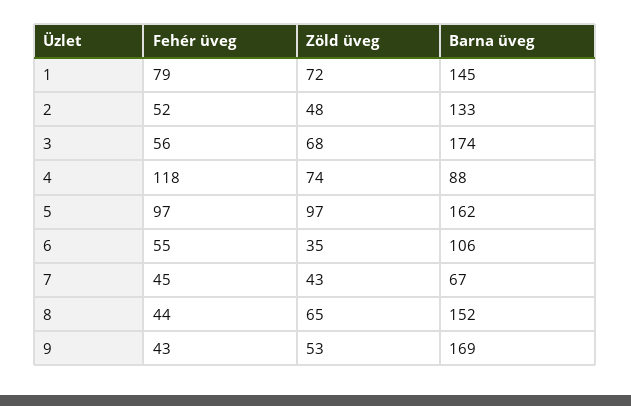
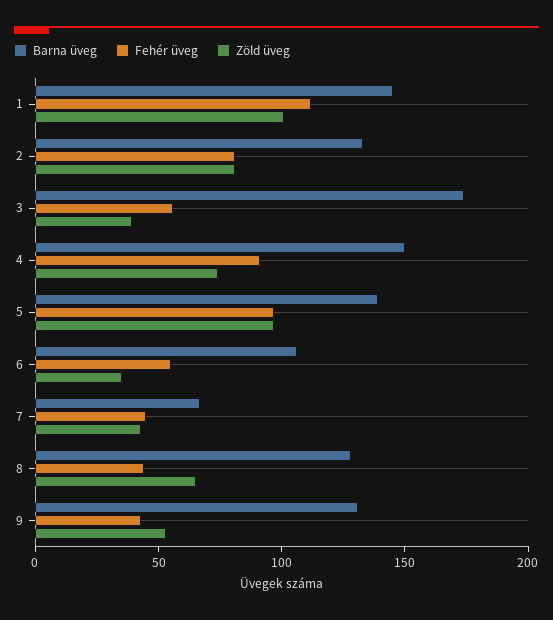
  {
    "Fehér üveg": {
-     "1": 79,
+     "1": 110,
-     "2": 52,
+     "2": 80,
      "3": 56,
-     "4": 118,
+     "4": 90,
      "5": 97,
      "6": 55,
      "7": 45,
      "8": 44,
      "9": 43
    },
    "Zöld üveg": {
-     "1": 72,
+     "1": 100,
-     "2": 48,
+     "2": 80,
-     "3": 68,
+     "3": 40,
      "4": 74,
      "5": 97,
      "6": 35,
      "7": 43,
      "8": 65,
      "9": 53
    },
    "Barna üveg": {
      "1": 145,
      "2": 133,
      "3": 174,
-     "4": 88,
+     "4": 150,
-     "5": 162,
+     "5": 140,
      "6": 106,
      "7": 67,
-     "8": 152,
+     "8": 130,
-     "9": 169
+     "9": 130
    }
  }

